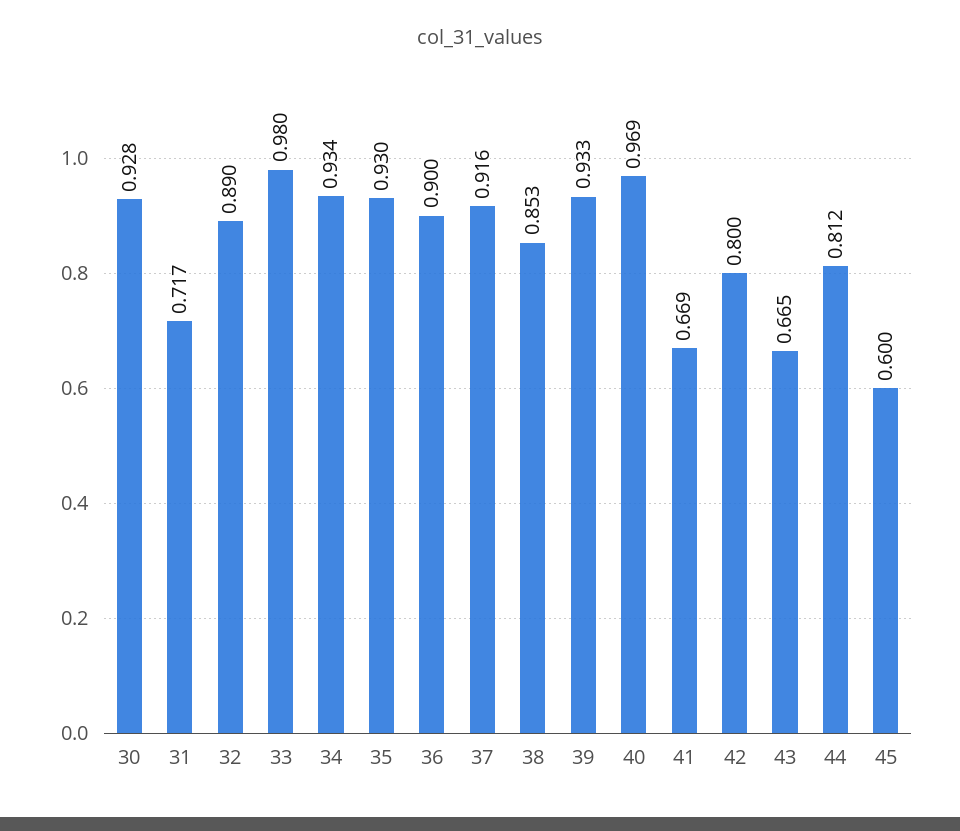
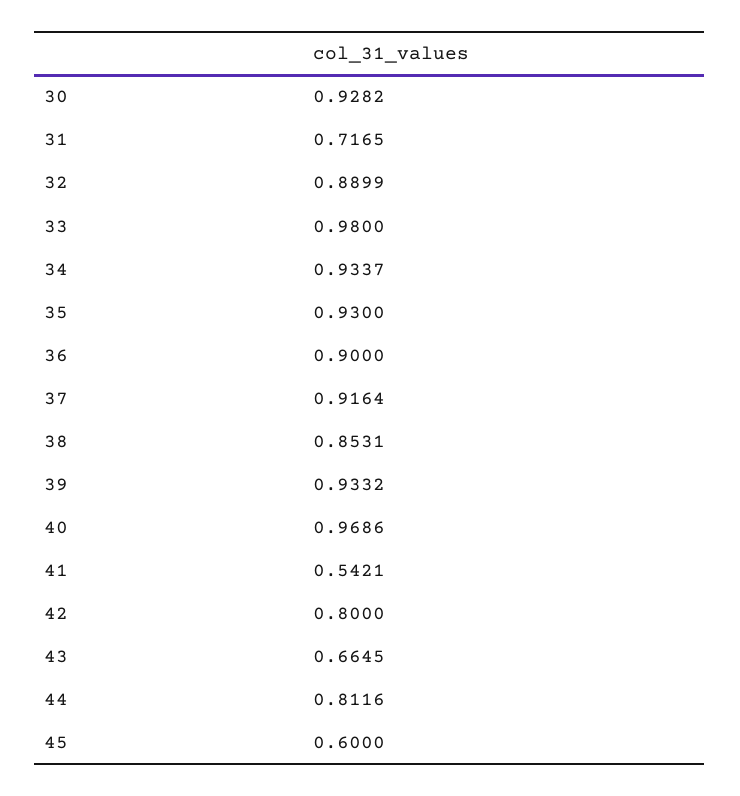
  {
    "30": 0.9282,
    "31": 0.7165,
    "32": 0.8899,
    "33": 0.98,
    "34": 0.9337,
    "35": 0.93,
    "36": 0.9,
    "37": 0.9164,
    "38": 0.8531,
    "39": 0.9332,
    "40": 0.9686,
-   "41": 0.669,
+   "41": 0.5421,
    "42": 0.8,
    "43": 0.6645,
    "44": 0.8116,
    "45": 0.6
  }

